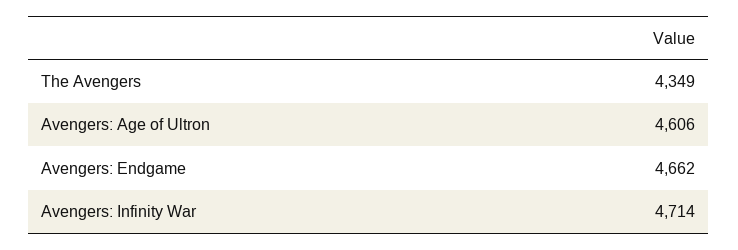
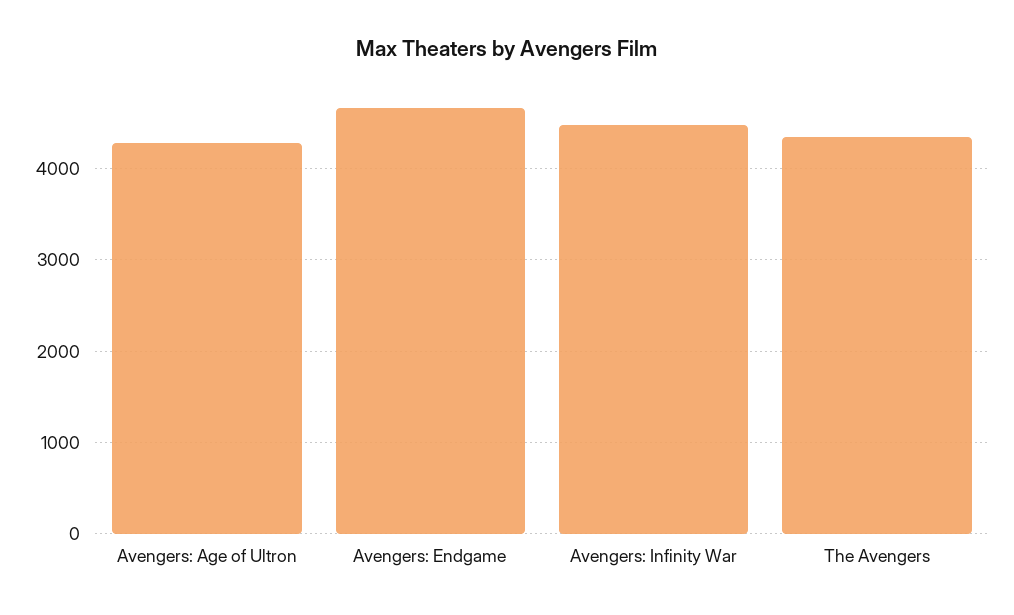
  {
    "The Avengers": 4349,
-   "Avengers: Age of Ultron": 4606,
+   "Avengers: Age of Ultron": 4300,
    "Avengers: Endgame": 4662,
-   "Avengers: Infinity War": 4714
+   "Avengers: Infinity War": 4500
  }

